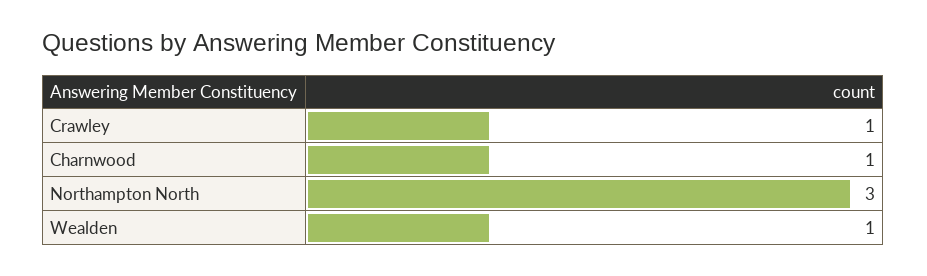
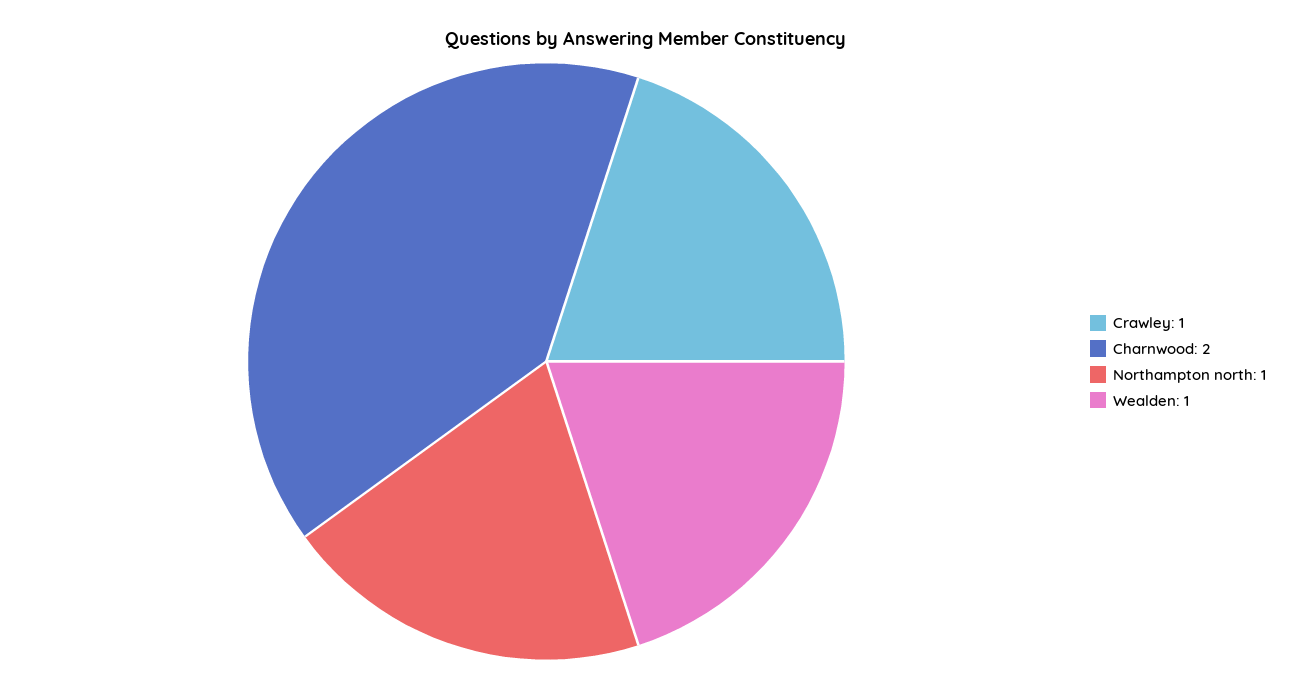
  {
    "Crawley": 1,
-   "Charnwood": 1,
+   "Charnwood": 2,
-   "Northampton North": 3,
+   "Northampton North": 1,
    "Wealden": 1
  }

